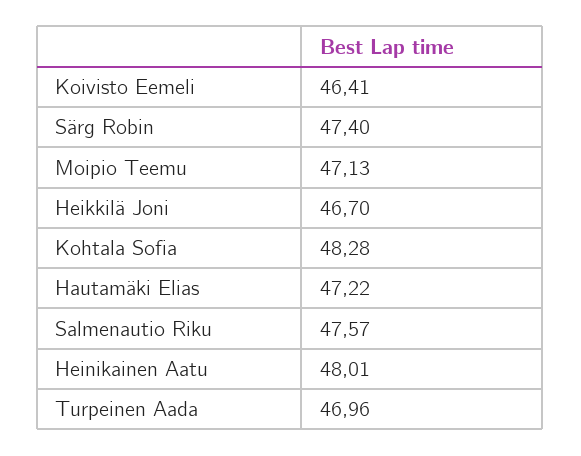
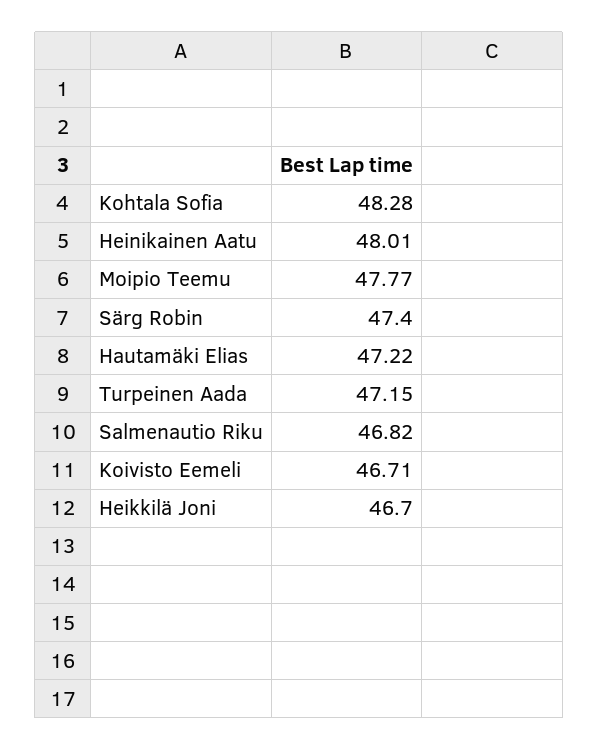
  {
-   "Koivisto Eemeli": 46.41,
+   "Koivisto Eemeli": 46.71,
    "Särg Robin": 47.4,
-   "Moipio Teemu": 47.13,
+   "Moipio Teemu": 47.77,
    "Heikkilä Joni": 46.7,
    "Kohtala Sofia": 48.28,
    "Hautamäki Elias": 47.22,
-   "Salmenautio Riku": 47.57,
+   "Salmenautio Riku": 46.82,
    "Heinikainen Aatu": 48.01,
-   "Turpeinen Aada": 46.96
+   "Turpeinen Aada": 47.15
  }

